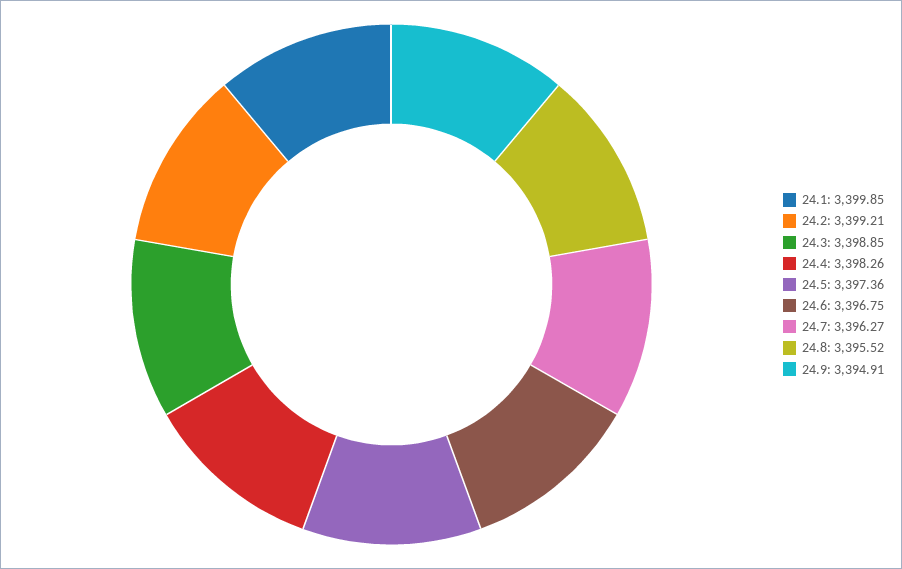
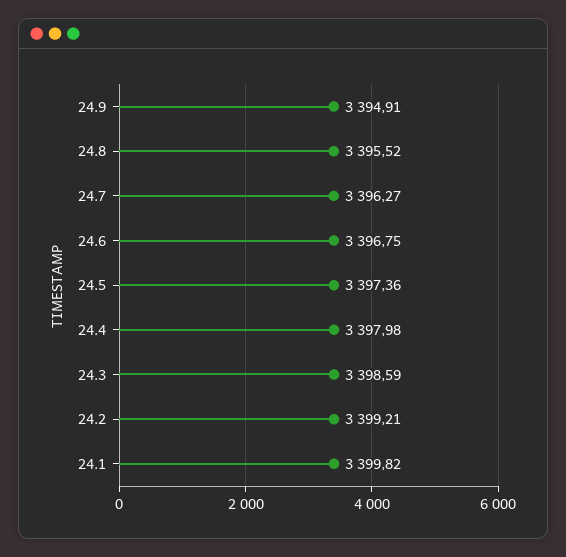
  {
-   "24.1": 3399.85,
+   "24.1": 3399.82,
    "24.2": 3399.21,
-   "24.3": 3398.85,
+   "24.3": 3398.59,
-   "24.4": 3398.26,
+   "24.4": 3397.98,
    "24.5": 3397.36,
    "24.6": 3396.75,
    "24.7": 3396.27,
    "24.8": 3395.52,
    "24.9": 3394.91
  }

